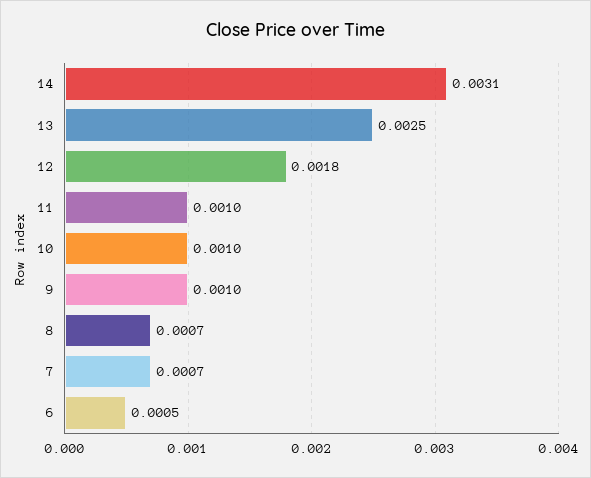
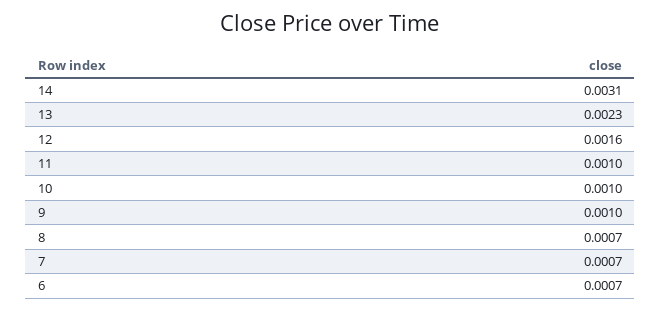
  {
    "14": 0.0031,
-   "13": 0.0025,
+   "13": 0.0023,
-   "12": 0.0018,
+   "12": 0.0016,
    "11": 0.001,
    "10": 0.001,
    "9": 0.001,
    "8": 0.0007,
    "7": 0.0007,
-   "6": 0.0005
+   "6": 0.0007
  }

